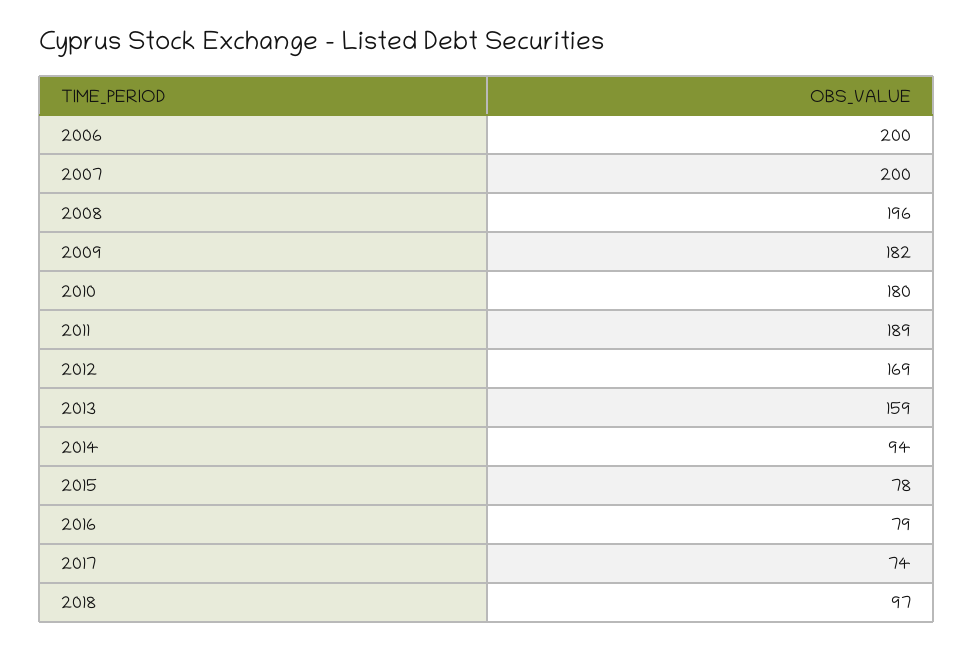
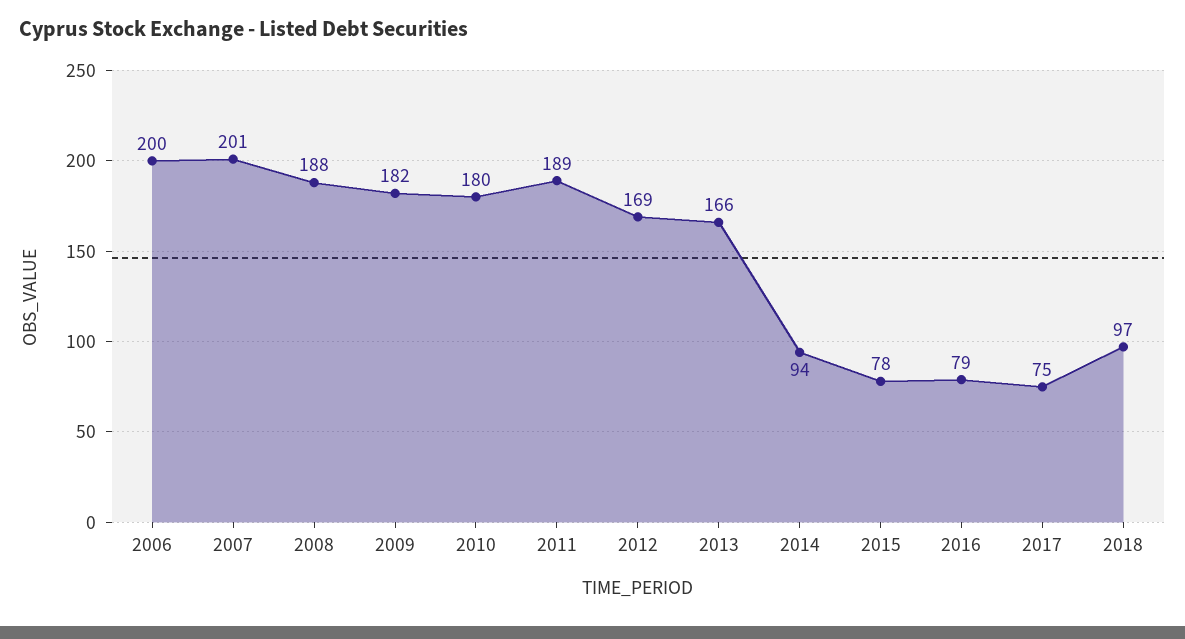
  {
    "2006": 200,
-   "2007": 200,
+   "2007": 201,
-   "2008": 196,
+   "2008": 188,
    "2009": 182,
    "2010": 180,
    "2011": 189,
    "2012": 169,
-   "2013": 159,
+   "2013": 166,
    "2014": 94,
    "2015": 78,
    "2016": 79,
-   "2017": 74,
+   "2017": 75,
    "2018": 97
  }

